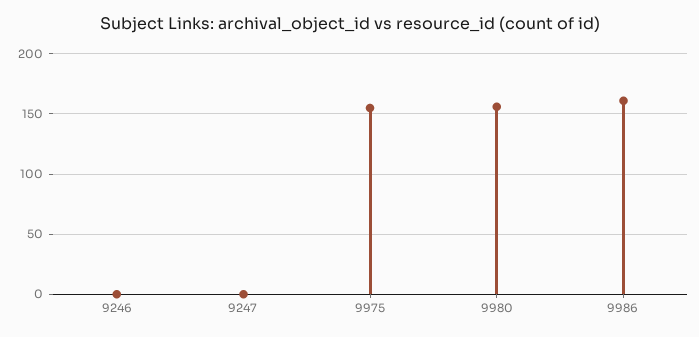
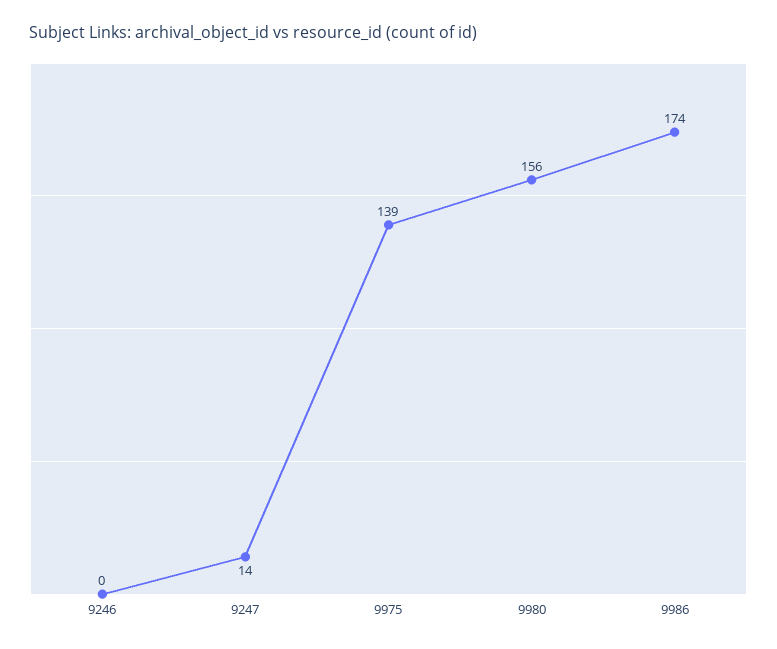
  {
    "9246": 0,
-   "9247": 0,
+   "9247": 14,
-   "9975": 155,
+   "9975": 139,
    "9980": 156,
-   "9986": 160
+   "9986": 174
  }

